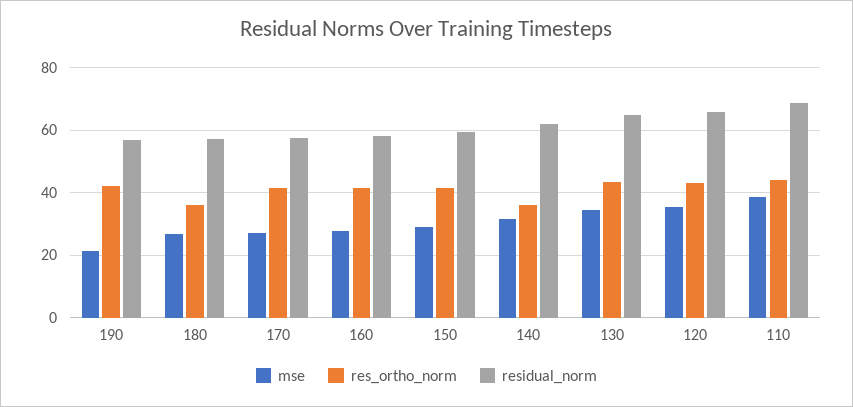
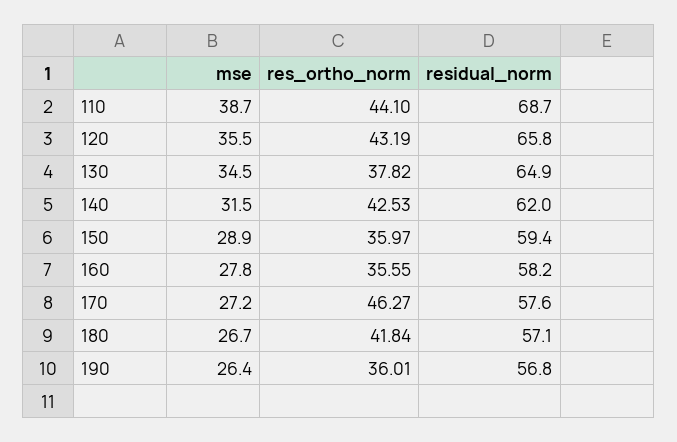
  {
    "mse": {
-     "190": 22,
+     "190": 26.4,
      "180": 26.7,
      "170": 27.2,
      "160": 27.8,
      "150": 28.9,
      "140": 31.5,
      "130": 34.5,
      "120": 35.5,
      "110": 38.7
    },
    "res_ortho_norm": {
-     "190": 42,
+     "190": 36.01,
-     "180": 36,
+     "180": 41.84,
-     "170": 42,
+     "170": 46.27,
-     "160": 42,
+     "160": 35.55,
-     "150": 42,
+     "150": 35.97,
-     "140": 36,
+     "140": 42.53,
-     "130": 44,
+     "130": 37.82,
      "120": 43.19,
      "110": 44.1
    },
    "residual_norm": {
      "190": 56.8,
      "180": 57.1,
      "170": 57.6,
      "160": 58.2,
      "150": 59.4,
      "140": 62,
      "130": 64.9,
      "120": 65.8,
      "110": 68.7
    }
  }

